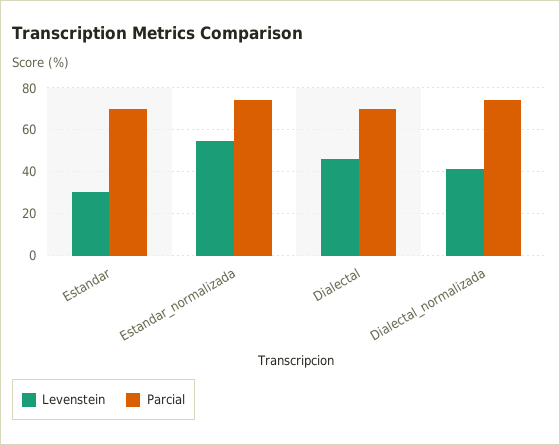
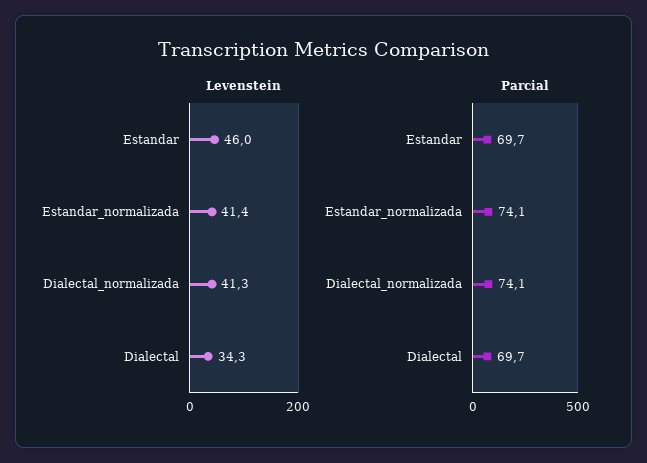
  {
    "Levenstein": {
-     "Estandar": 30,
+     "Estandar": 46,
-     "Estandar_normalizada": 55,
+     "Estandar_normalizada": 41.4,
-     "Dialectal": 45,
+     "Dialectal": 34.3,
      "Dialectal_normalizada": 41.3
    },
    "Parcial": {
      "Estandar": 69.7,
      "Estandar_normalizada": 74.1,
      "Dialectal": 69.7,
      "Dialectal_normalizada": 74.1
    }
  }

